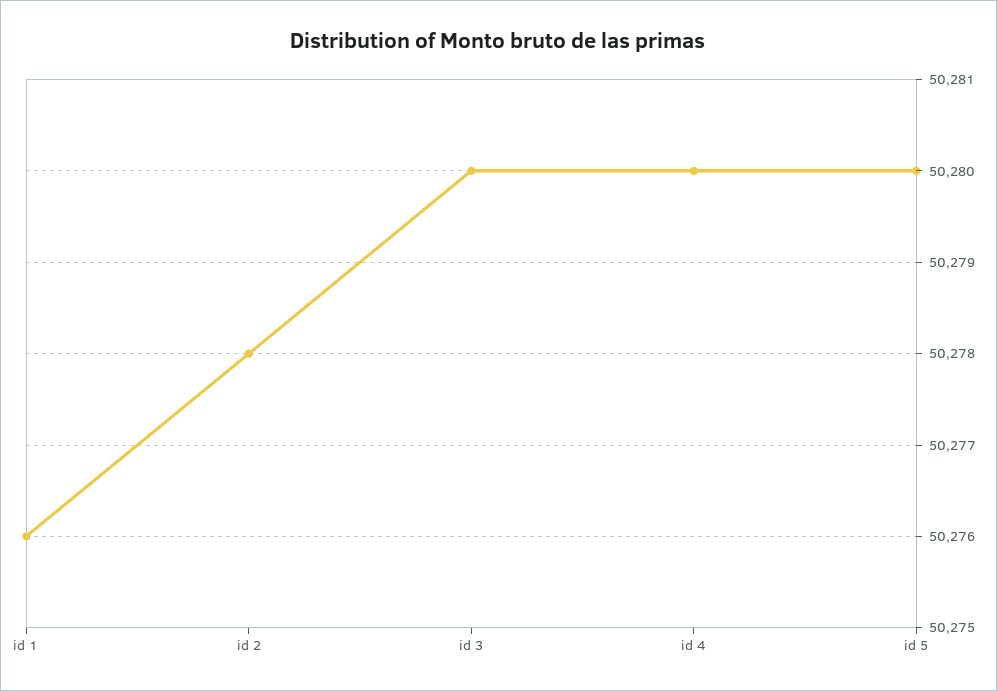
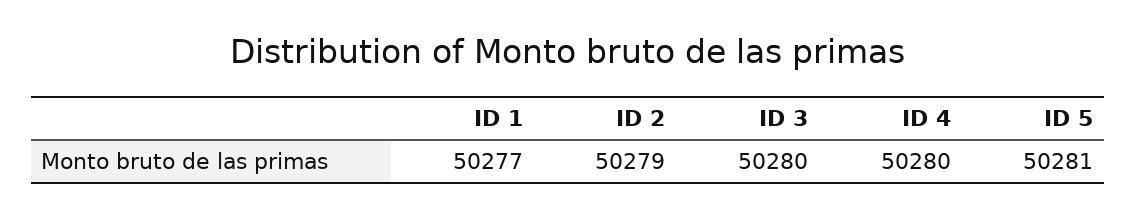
  {
-   "id 1": 50276,
+   "id 1": 50277,
-   "id 2": 50278,
+   "id 2": 50279,
    "id 3": 50280,
    "id 4": 50280,
-   "id 5": 50280
+   "id 5": 50281
  }

